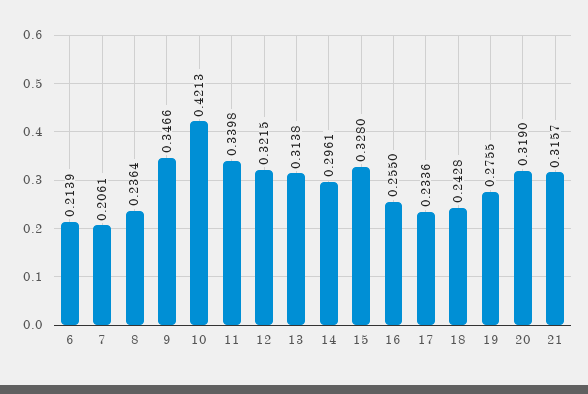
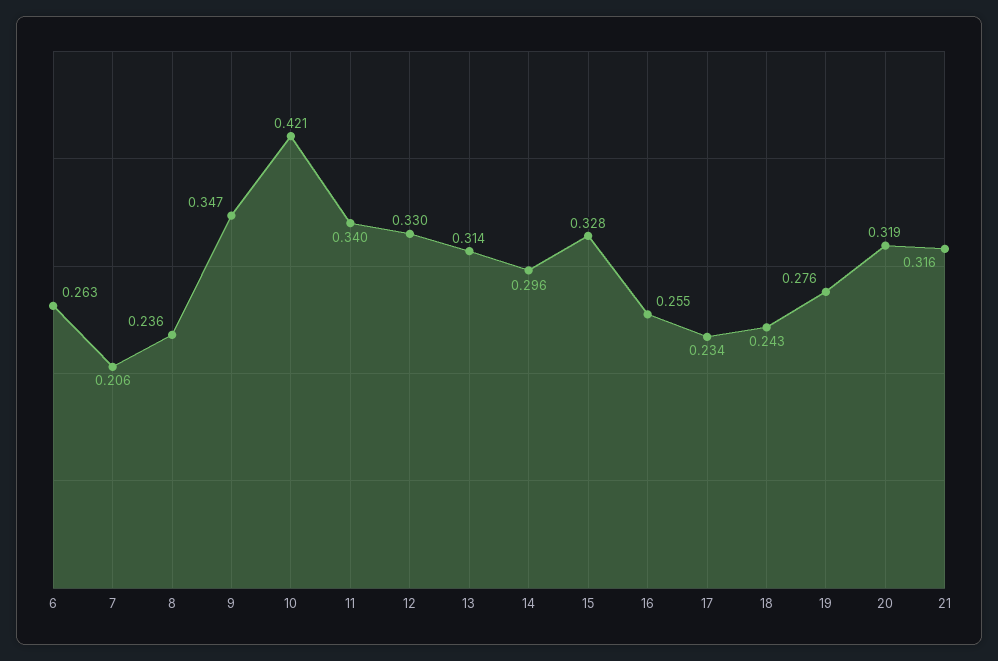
  {
-   "6": 0.2139,
+   "6": 0.263,
    "7": 0.2061,
    "8": 0.2364,
    "9": 0.3466,
    "10": 0.4213,
    "11": 0.3398,
-   "12": 0.3215,
+   "12": 0.33,
    "13": 0.3138,
    "14": 0.2961,
    "15": 0.328,
    "16": 0.255,
    "17": 0.2336,
    "18": 0.2428,
    "19": 0.2755,
    "20": 0.319,
    "21": 0.3157
  }

